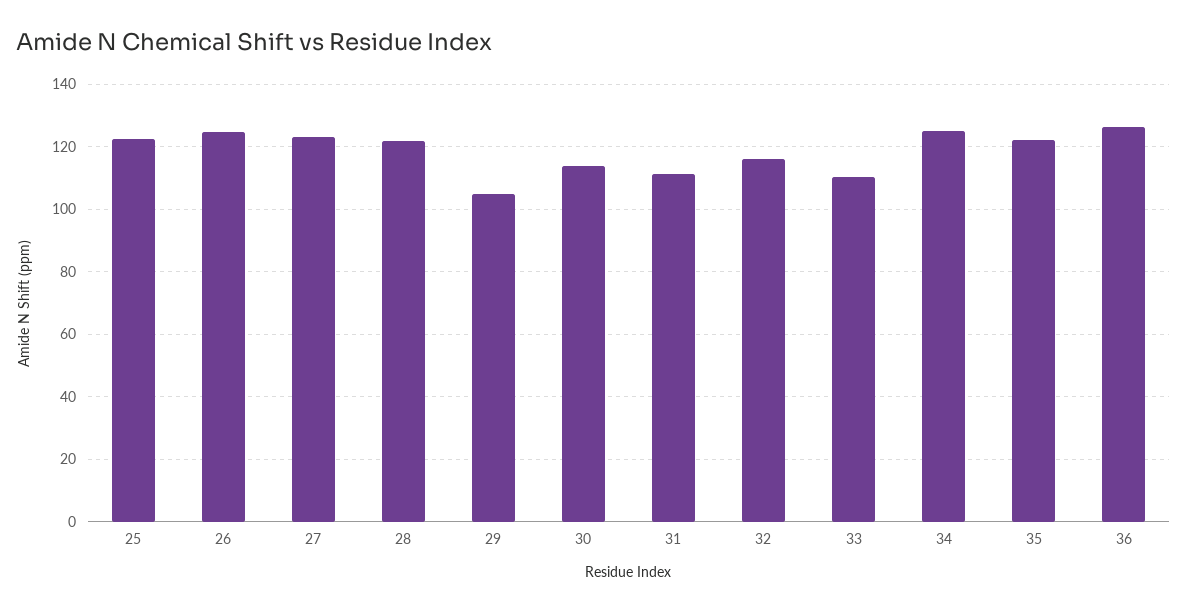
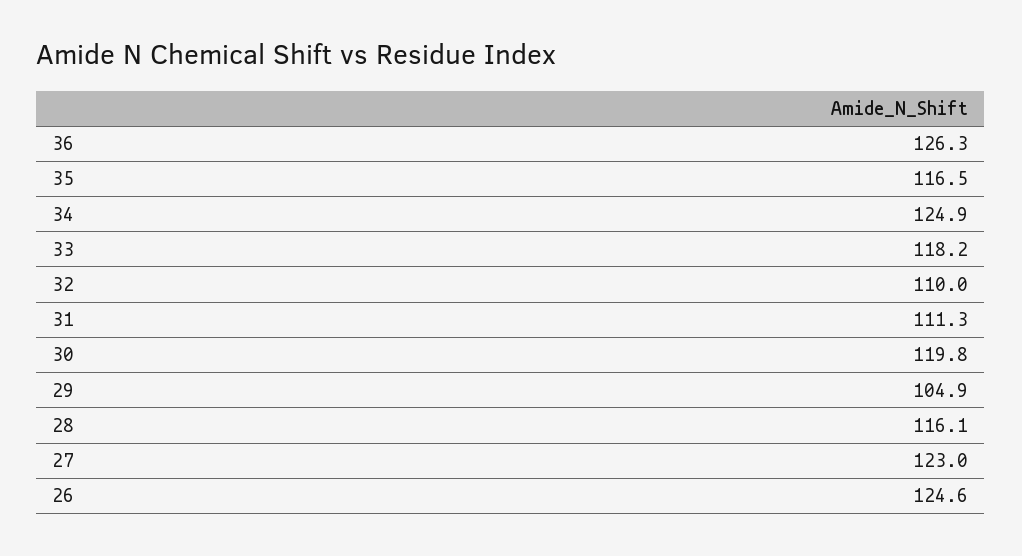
  {
-   "25": 122,
    "26": 124.6,
    "27": 123,
-   "28": 122,
+   "28": 116.1,
    "29": 104.9,
-   "30": 114,
+   "30": 119.8,
    "31": 111.3,
-   "32": 116,
+   "32": 110,
-   "33": 110,
+   "33": 118.2,
    "34": 124.9,
-   "35": 122,
+   "35": 116.5,
    "36": 126.3
  }

